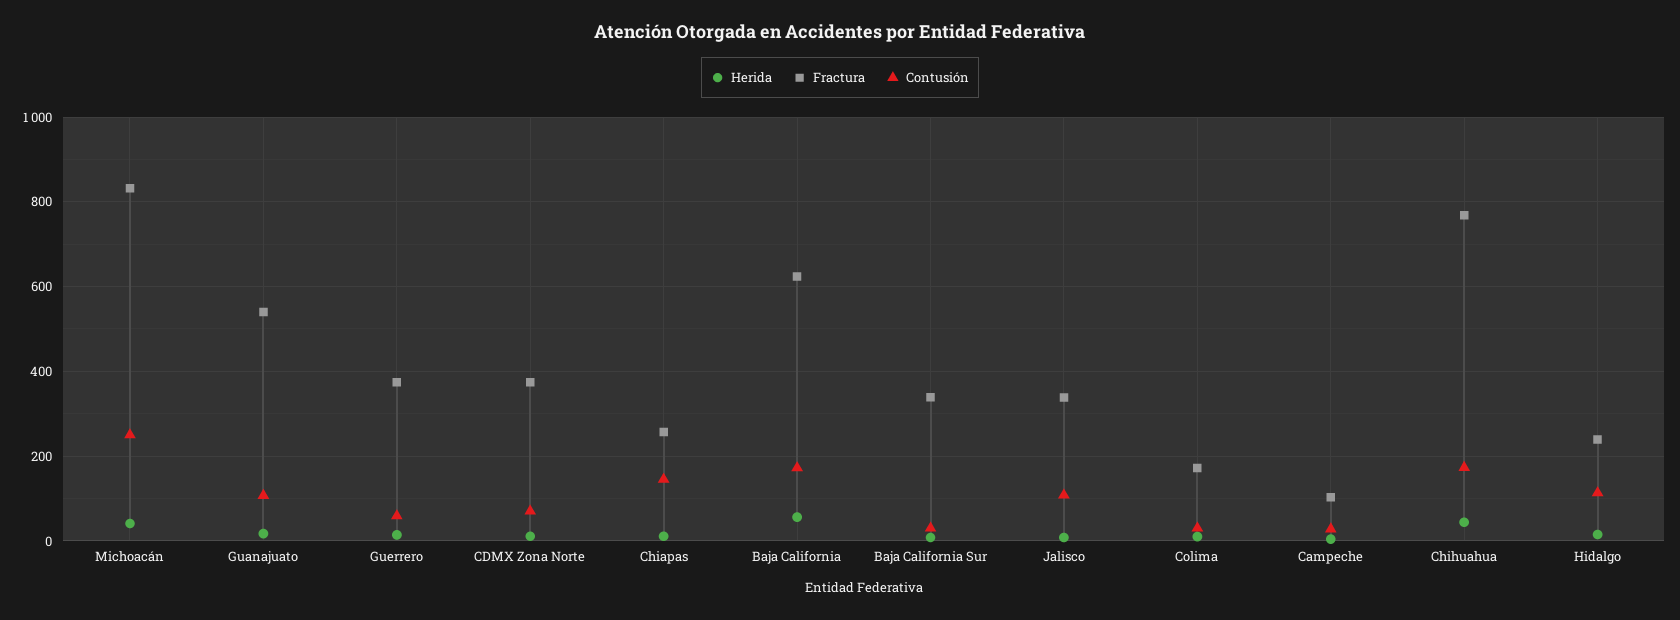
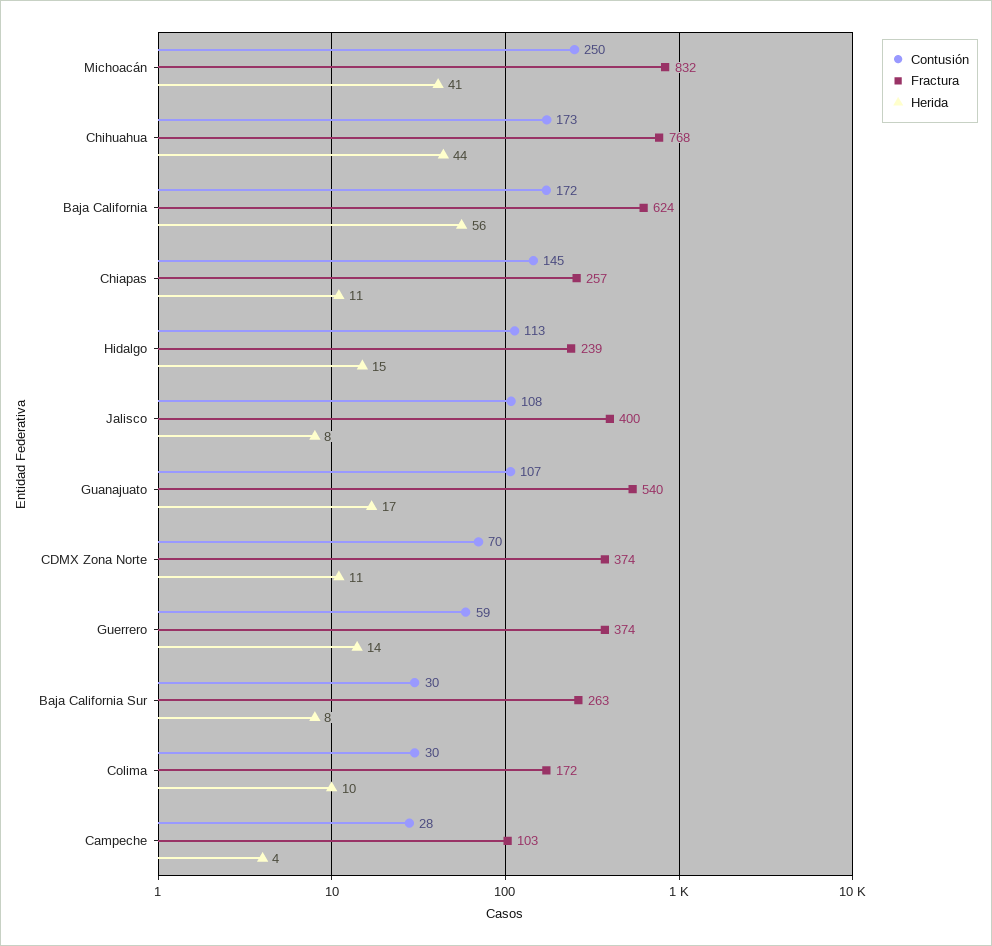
  {
    "Herida": {
      "Michoacán": 41,
      "Guanajuato": 17,
      "Guerrero": 14,
      "CDMX Zona Norte": 11,
      "Chiapas": 11,
      "Baja California": 56,
      "Baja California Sur": 8,
      "Jalisco": 8,
      "Colima": 10,
      "Campeche": 4,
      "Chihuahua": 44,
      "Hidalgo": 15
    },
    "Fractura": {
      "Michoacán": 832,
      "Guanajuato": 540,
      "Guerrero": 374,
      "CDMX Zona Norte": 374,
      "Chiapas": 257,
      "Baja California": 624,
-     "Baja California Sur": 340,
+     "Baja California Sur": 263,
-     "Jalisco": 340,
+     "Jalisco": 400,
      "Colima": 172,
      "Campeche": 103,
      "Chihuahua": 768,
      "Hidalgo": 239
    },
    "Contusión": {
      "Michoacán": 250,
      "Guanajuato": 107,
      "Guerrero": 59,
      "CDMX Zona Norte": 70,
      "Chiapas": 145,
      "Baja California": 172,
      "Baja California Sur": 30,
      "Jalisco": 108,
      "Colima": 30,
      "Campeche": 28,
      "Chihuahua": 173,
      "Hidalgo": 113
    }
  }

